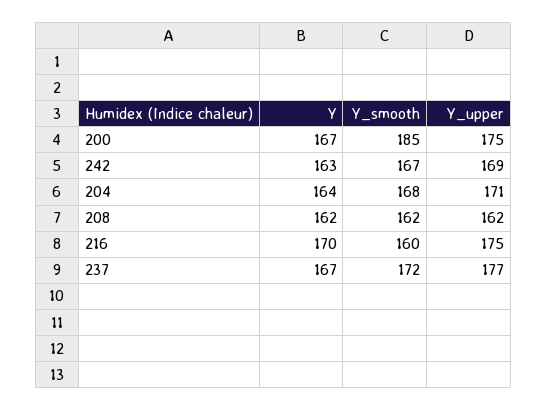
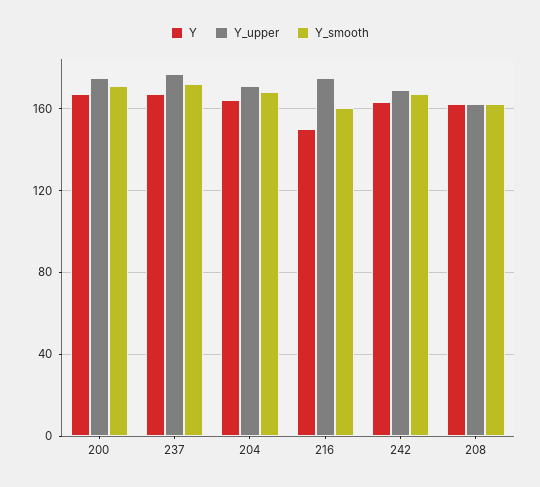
  {
    "Y": {
      "200": 167,
      "242": 163,
      "204": 164,
      "208": 162,
-     "216": 170,
+     "216": 150,
      "237": 167
    },
    "Y_smooth": {
-     "200": 185,
+     "200": 170,
      "242": 167,
      "204": 168,
      "208": 162,
      "216": 160,
      "237": 172
    },
    "Y_upper": {
      "200": 175,
      "242": 169,
      "204": 171,
      "208": 162,
      "216": 175,
      "237": 177
    }
  }

